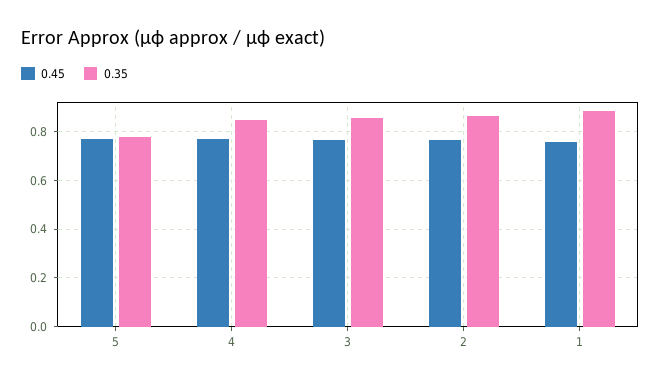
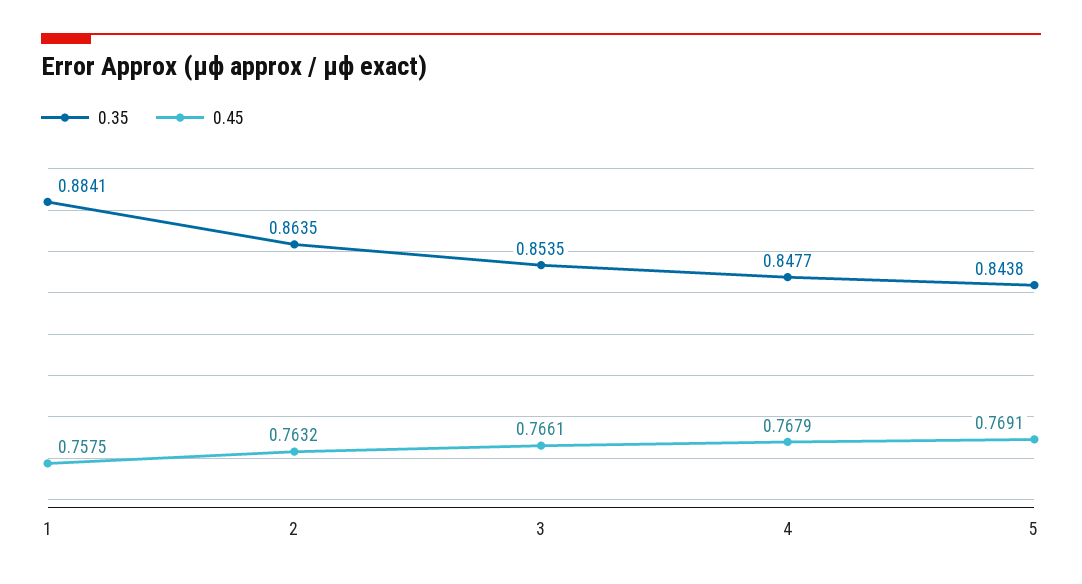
  {
    "0.45": {
      "5": 0.7691,
      "4": 0.7679,
      "3": 0.7661,
      "2": 0.7632,
      "1": 0.7575
    },
    "0.35": {
-     "5": 0.775,
+     "5": 0.8438,
      "4": 0.8477,
      "3": 0.8535,
      "2": 0.8635,
      "1": 0.8841
    }
  }

